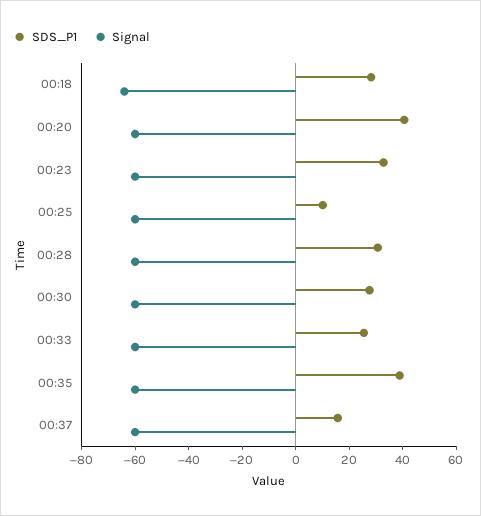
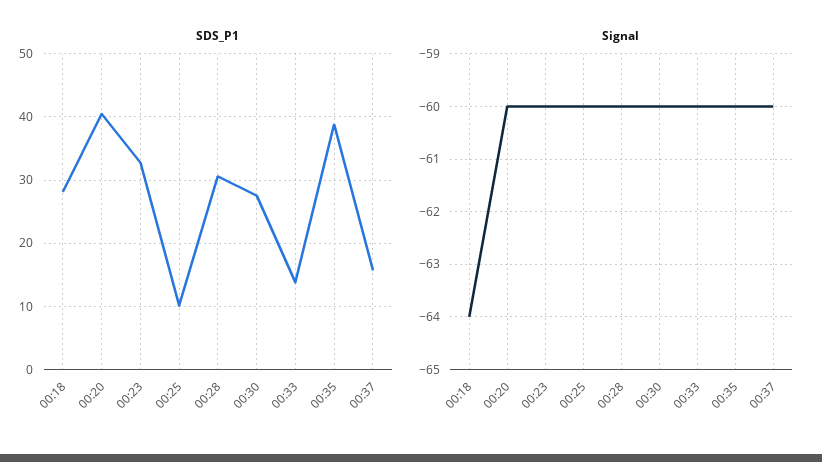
  {
    "SDS_P1": {
      "00:18": 28,
      "00:20": 41,
      "00:23": 33,
      "00:25": 10,
      "00:28": 31,
      "00:30": 28,
-     "00:33": 25,
+     "00:33": 14,
      "00:35": 39,
      "00:37": 16
    },
    "Signal": {
      "00:18": -64,
      "00:20": -60,
      "00:23": -60,
      "00:25": -60,
      "00:28": -60,
      "00:30": -60,
      "00:33": -60,
      "00:35": -60,
      "00:37": -60
    }
  }

